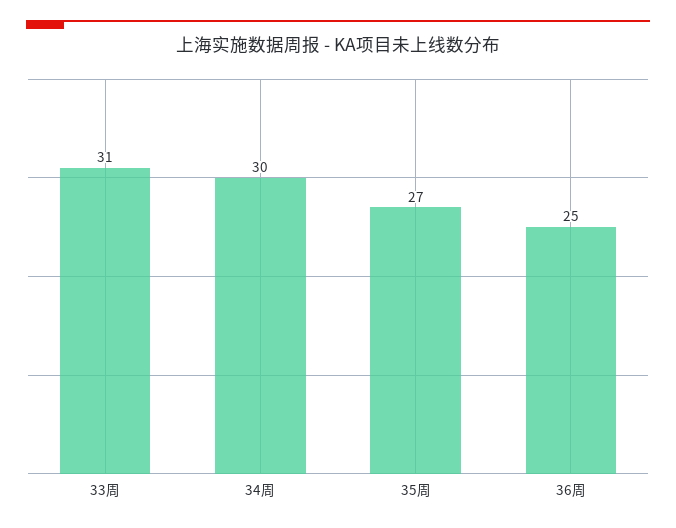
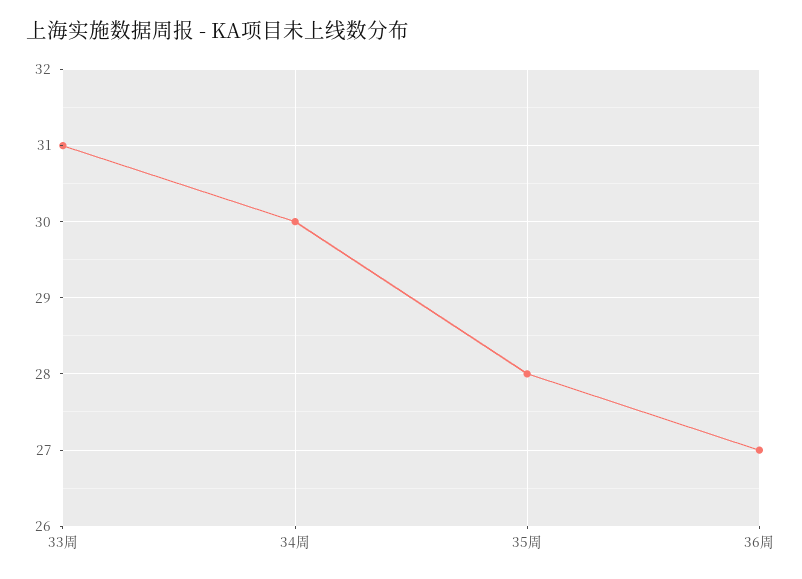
  {
    "33周": 31,
    "34周": 30,
-   "35周": 27,
+   "35周": 28,
-   "36周": 25
+   "36周": 27
  }

